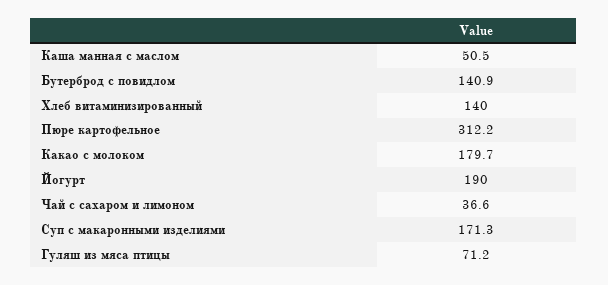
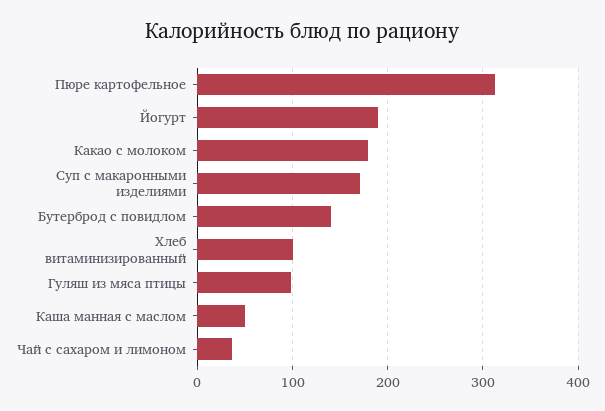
  {
    "Каша манная с маслом": 50.5,
    "Бутерброд с повидлом": 140.9,
-   "Хлеб витаминизированный": 140,
+   "Хлеб витаминизированный": 100,
    "Пюре картофельное": 312.2,
    "Какао с молоком": 179.7,
    "Йогурт": 190,
    "Чай с сахаром и лимоном": 36.6,
    "Суп с макаронными изделиями": 171.3,
-   "Гуляш из мяса птицы": 71.2
+   "Гуляш из мяса птицы": 100
  }

